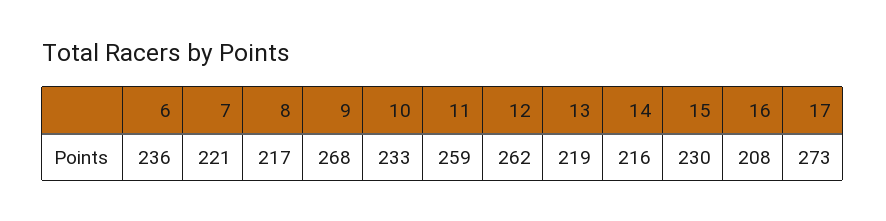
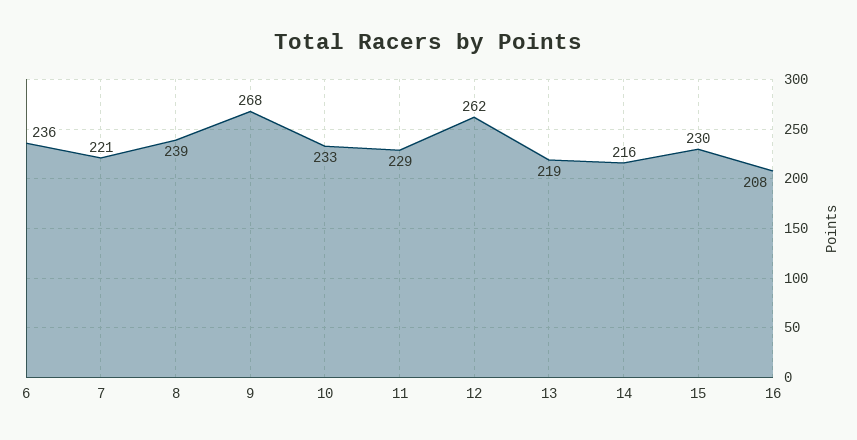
  {
    "6": 236,
    "7": 221,
-   "8": 217,
+   "8": 239,
    "9": 268,
    "10": 233,
-   "11": 259,
+   "11": 229,
    "12": 262,
    "13": 219,
    "14": 216,
    "15": 230,
-   "16": 208,
+   "16": 208
-   "17": 273
  }

